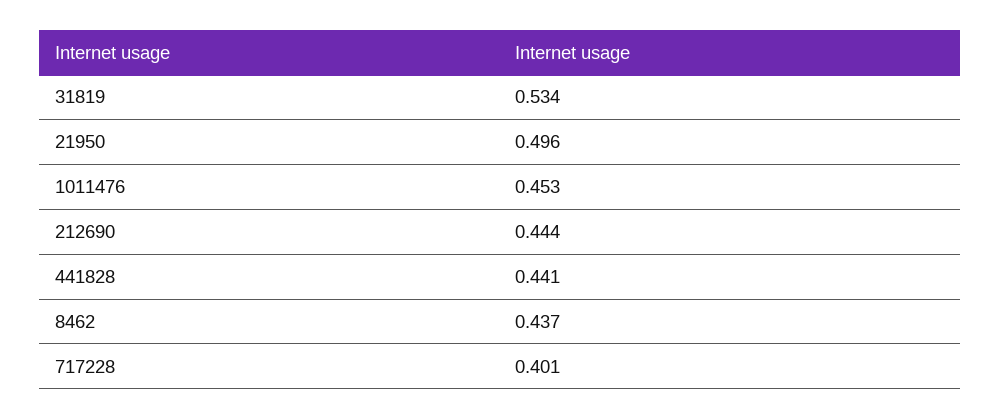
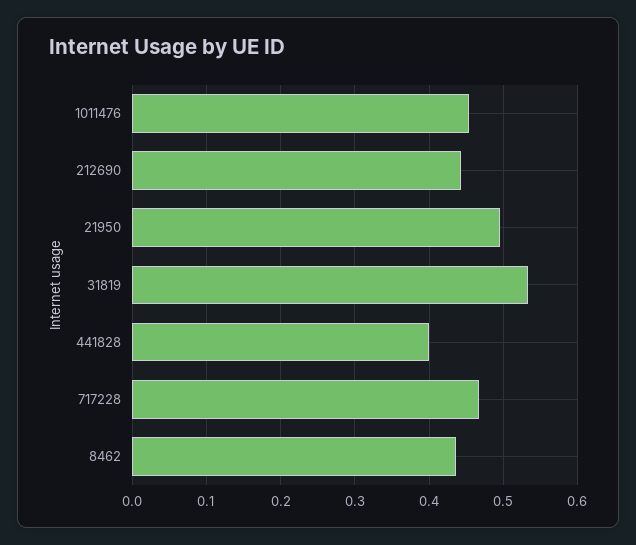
  {
    "31819": 0.534,
    "21950": 0.496,
    "1011476": 0.453,
    "212690": 0.444,
-   "441828": 0.441,
+   "441828": 0.4,
    "8462": 0.437,
-   "717228": 0.401
+   "717228": 0.47
  }

